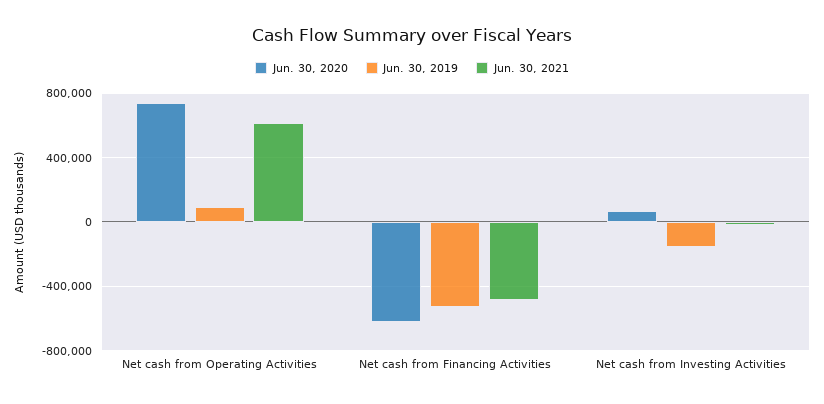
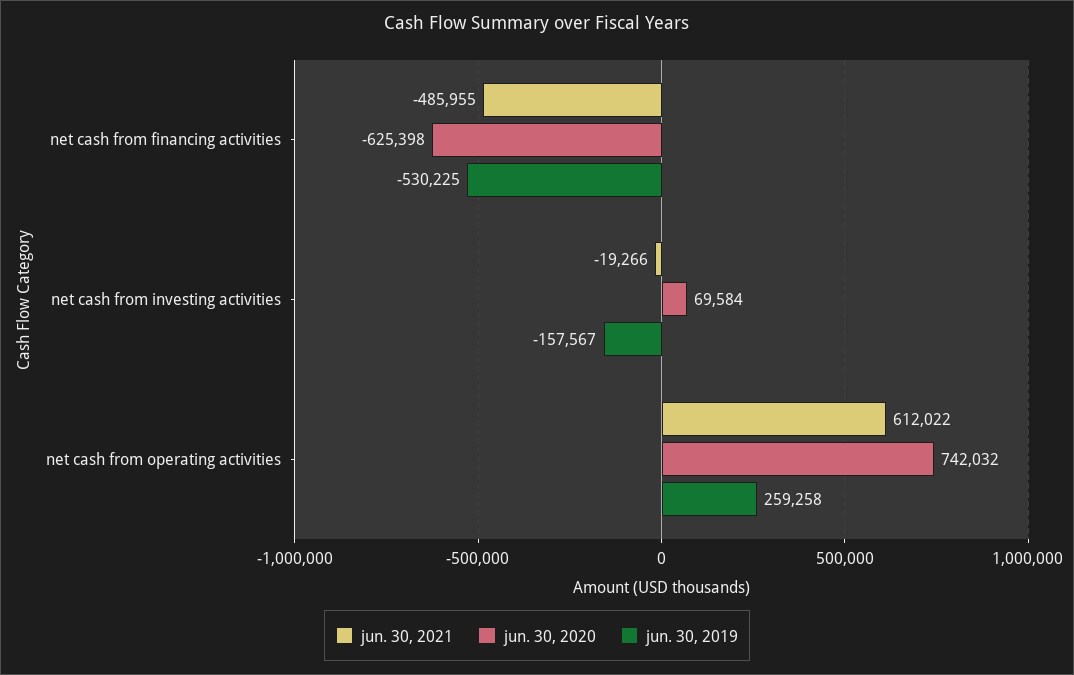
  {
    "Jun. 30, 2020": {
      "Net cash from Operating Activities": 742032,
      "Net cash from Financing Activities": -625398,
      "Net cash from Investing Activities": 69584
    },
    "Jun. 30, 2019": {
-     "Net cash from Operating Activities": 100000,
+     "Net cash from Operating Activities": 259258,
      "Net cash from Financing Activities": -530225,
      "Net cash from Investing Activities": -157567
    },
    "Jun. 30, 2021": {
      "Net cash from Operating Activities": 612022,
      "Net cash from Financing Activities": -485955,
      "Net cash from Investing Activities": -19266
    }
  }

